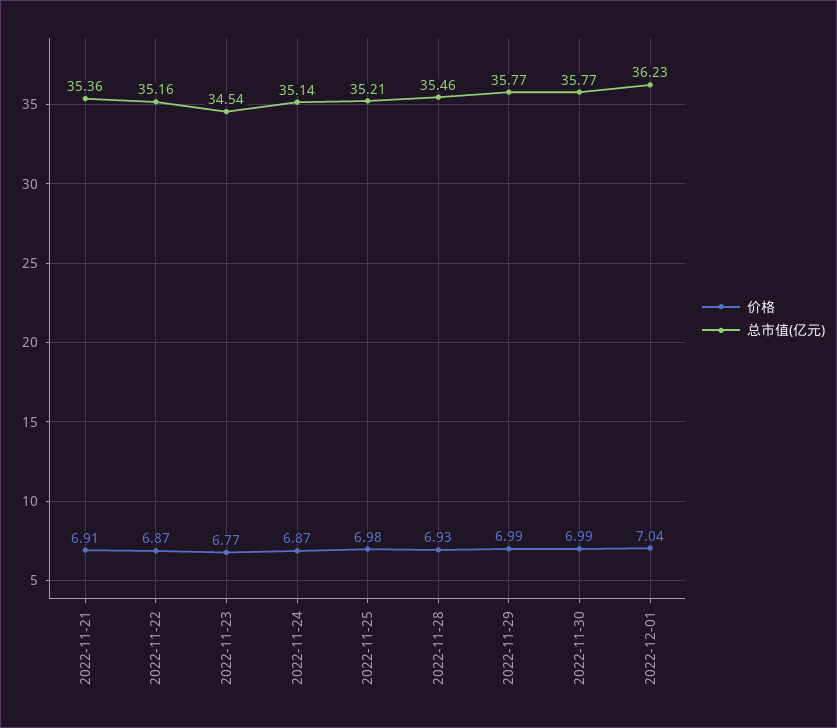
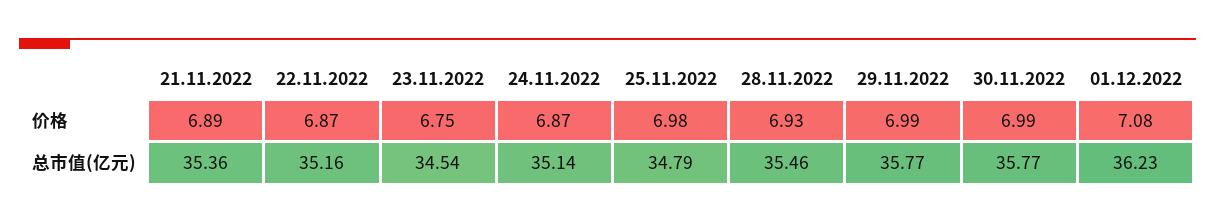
  {
    "价格": {
-     "2022-11-21": 6.91,
+     "2022-11-21": 6.89,
      "2022-11-22": 6.87,
-     "2022-11-23": 6.77,
+     "2022-11-23": 6.75,
      "2022-11-24": 6.87,
      "2022-11-25": 6.98,
      "2022-11-28": 6.93,
      "2022-11-29": 6.99,
      "2022-11-30": 6.99,
-     "2022-12-01": 7.04
+     "2022-12-01": 7.08
    },
    "总市值(亿元)": {
      "2022-11-21": 35.36,
      "2022-11-22": 35.16,
      "2022-11-23": 34.54,
      "2022-11-24": 35.14,
-     "2022-11-25": 35.21,
+     "2022-11-25": 34.79,
      "2022-11-28": 35.46,
      "2022-11-29": 35.77,
      "2022-11-30": 35.77,
      "2022-12-01": 36.23
    }
  }

